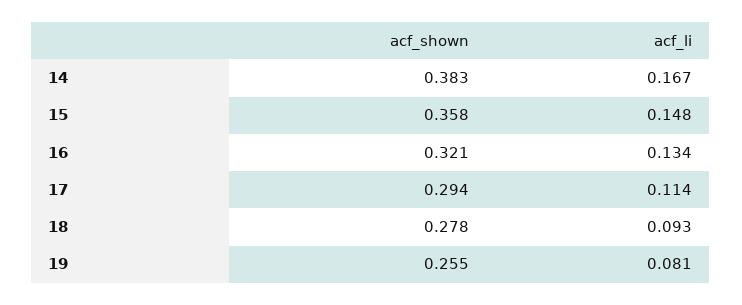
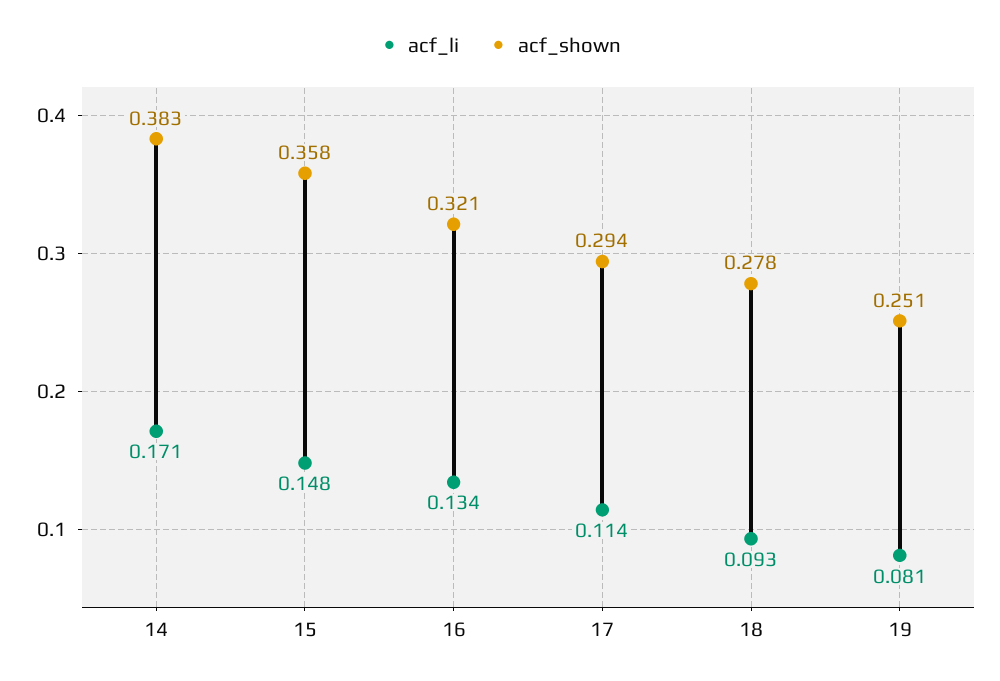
  {
    "acf_shown": {
      "14": 0.383,
      "15": 0.358,
      "16": 0.321,
      "17": 0.294,
      "18": 0.278,
-     "19": 0.255
+     "19": 0.251
    },
    "acf_li": {
-     "14": 0.167,
+     "14": 0.171,
      "15": 0.148,
      "16": 0.134,
      "17": 0.114,
      "18": 0.093,
      "19": 0.081
    }
  }

